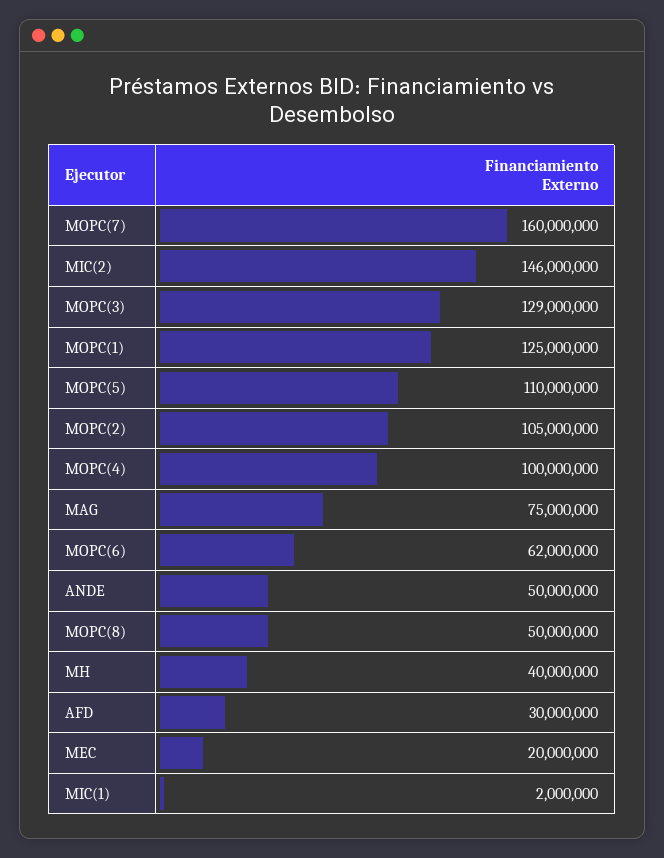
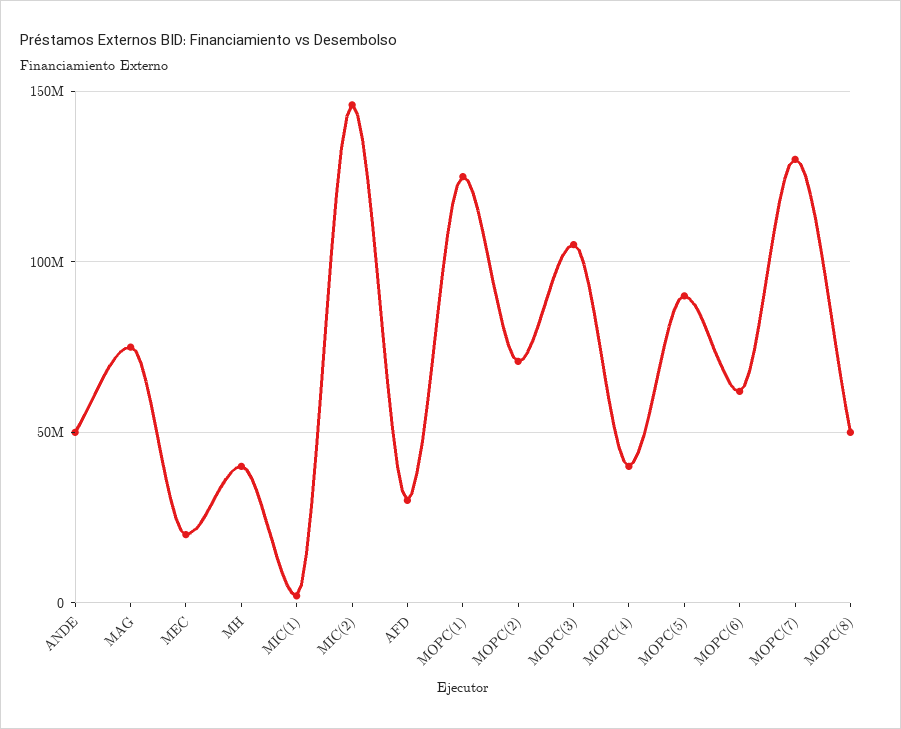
  {
-   "MOPC(7)": 160000000,
+   "MOPC(7)": 130000000,
    "MIC(2)": 146000000,
-   "MOPC(3)": 129000000,
+   "MOPC(3)": 105000000,
    "MOPC(1)": 125000000,
-   "MOPC(5)": 110000000,
+   "MOPC(5)": 90000000,
-   "MOPC(2)": 105000000,
+   "MOPC(2)": 70000000,
-   "MOPC(4)": 100000000,
+   "MOPC(4)": 40000000,
    "MAG": 75000000,
    "MOPC(6)": 62000000,
    "ANDE": 50000000,
    "MOPC(8)": 50000000,
    "MH": 40000000,
    "AFD": 30000000,
    "MEC": 20000000,
    "MIC(1)": 2000000
  }

